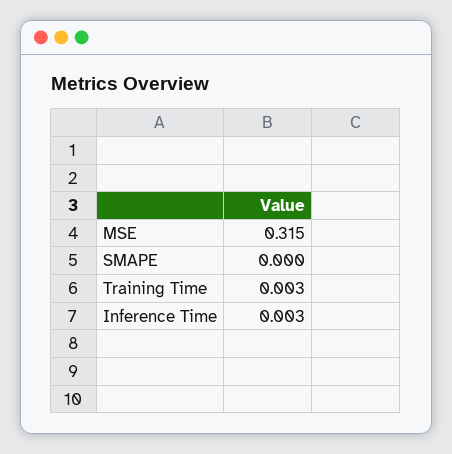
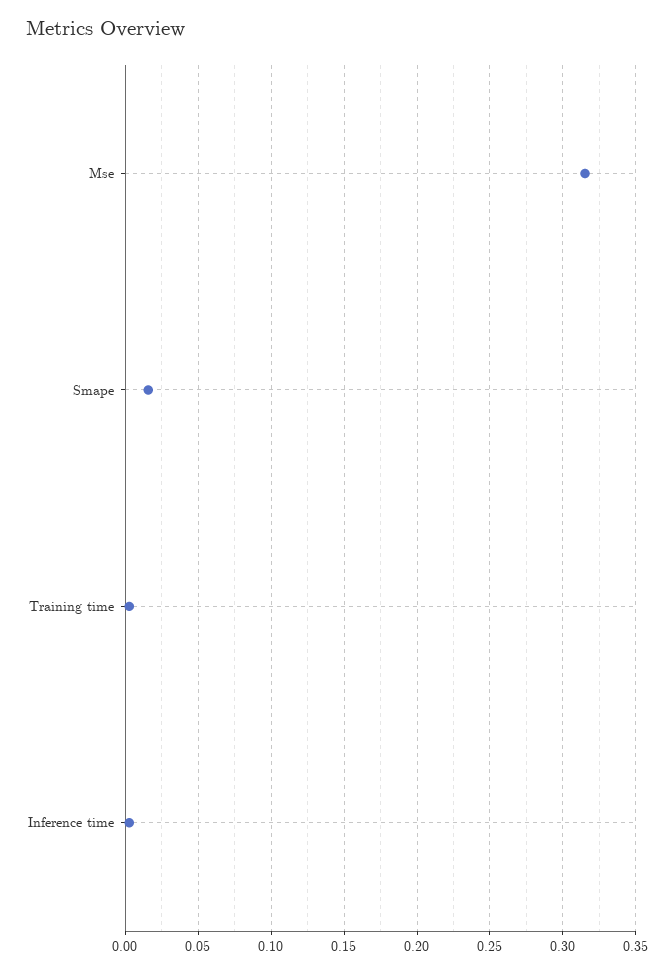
  {
    "MSE": 0.315,
-   "SMAPE": 0,
+   "SMAPE": 0.015,
    "Training Time": 0.003,
    "Inference Time": 0.003
  }

